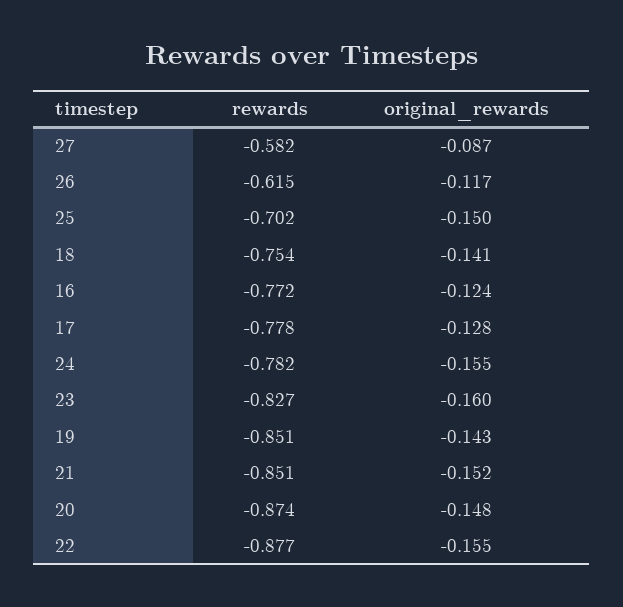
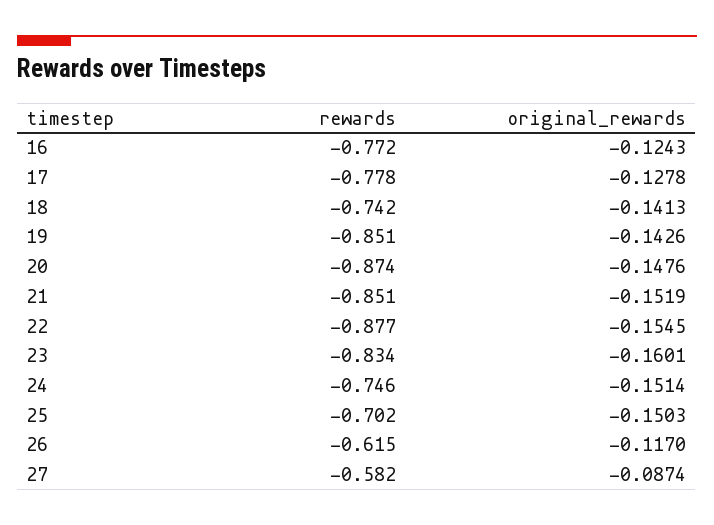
  {
    "rewards": {
      "27": -0.582,
      "26": -0.615,
      "25": -0.702,
-     "18": -0.754,
+     "18": -0.742,
      "16": -0.772,
      "17": -0.778,
-     "24": -0.782,
+     "24": -0.746,
-     "23": -0.827,
+     "23": -0.834,
      "19": -0.851,
      "21": -0.851,
      "20": -0.874,
      "22": -0.877
    },
    "original_rewards": {
      "27": -0.0874,
      "26": -0.117,
      "25": -0.1503,
      "18": -0.1413,
      "16": -0.1243,
      "17": -0.1278,
-     "24": -0.155,
+     "24": -0.1514,
      "23": -0.1601,
      "19": -0.1426,
      "21": -0.1519,
      "20": -0.1476,
      "22": -0.1545
    }
  }

